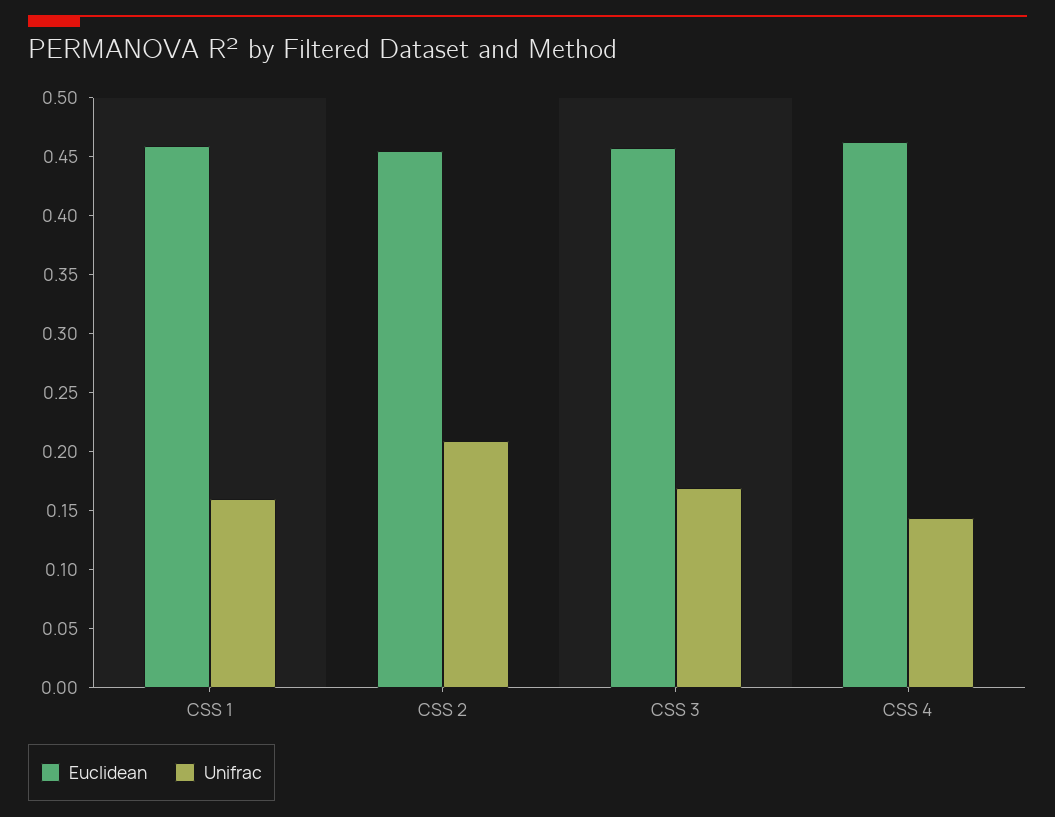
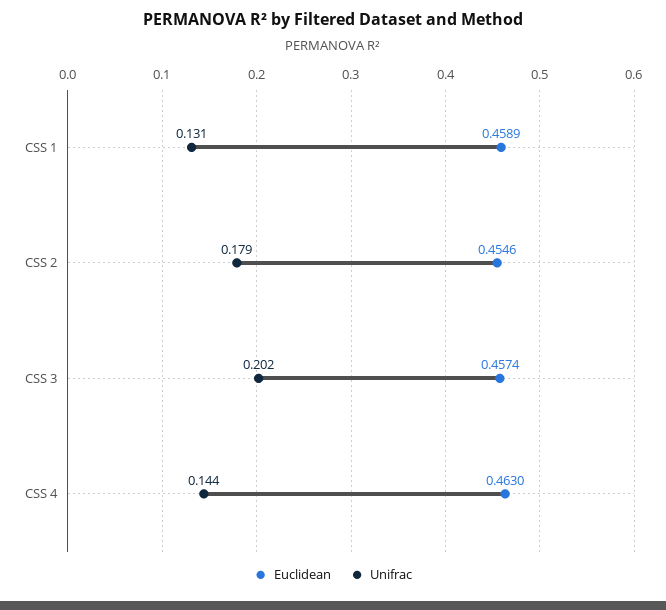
  {
    "Euclidean": {
      "CSS 1": 0.4589,
      "CSS 2": 0.4546,
      "CSS 3": 0.4574,
      "CSS 4": 0.463
    },
    "Unifrac": {
-     "CSS 1": 0.16,
+     "CSS 1": 0.131,
-     "CSS 2": 0.21,
+     "CSS 2": 0.179,
-     "CSS 3": 0.17,
+     "CSS 3": 0.202,
      "CSS 4": 0.144
    }
  }

